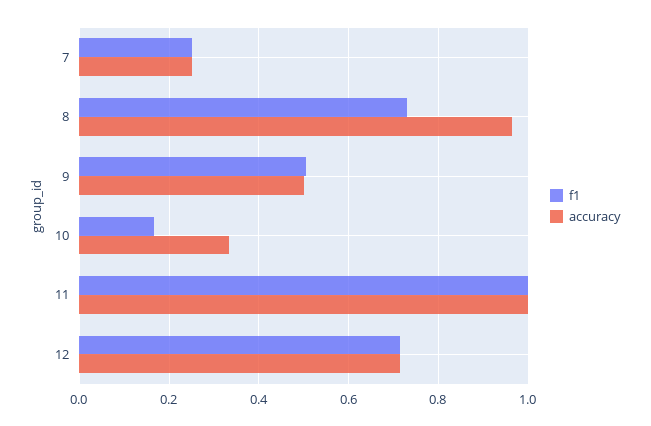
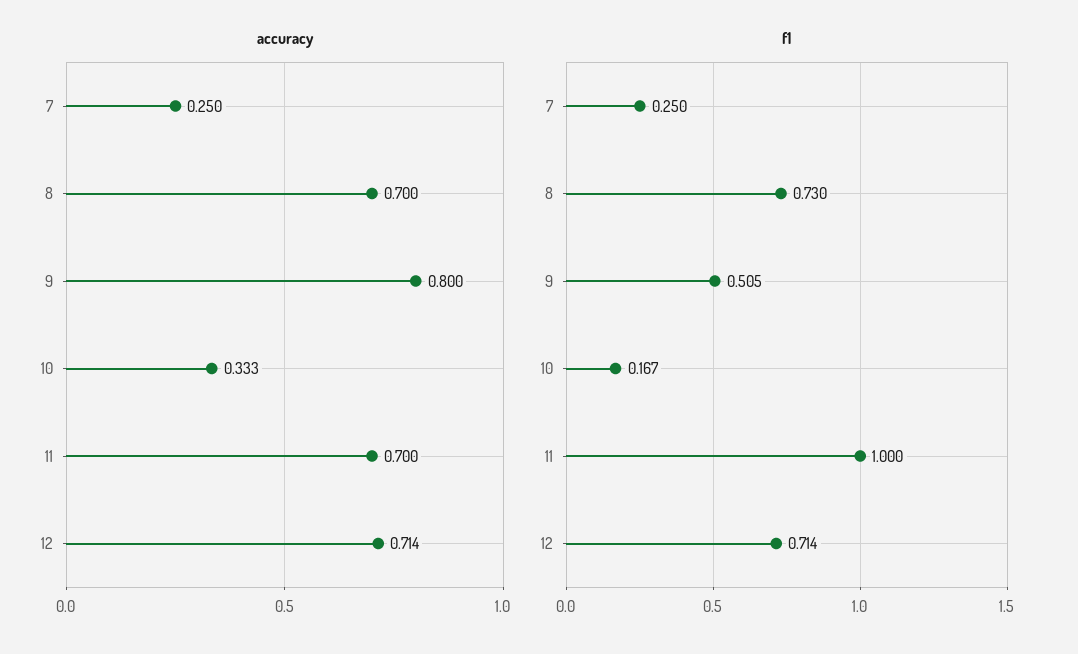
  {
    "f1": {
      "7": 0.25,
      "8": 0.73,
      "9": 0.505,
      "10": 0.167,
      "11": 1,
      "12": 0.714
    },
    "accuracy": {
      "7": 0.25,
-     "8": 0.96,
+     "8": 0.7,
-     "9": 0.5,
+     "9": 0.8,
      "10": 0.333,
-     "11": 1,
+     "11": 0.7,
      "12": 0.714
    }
  }

